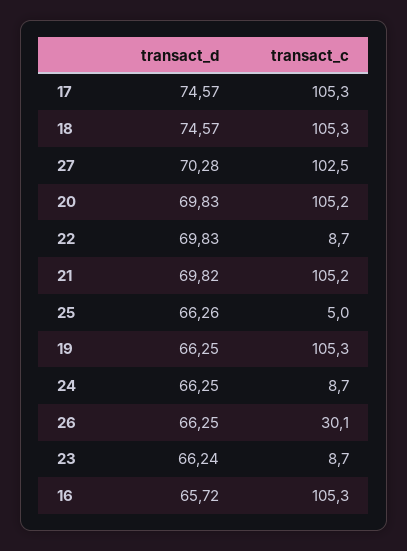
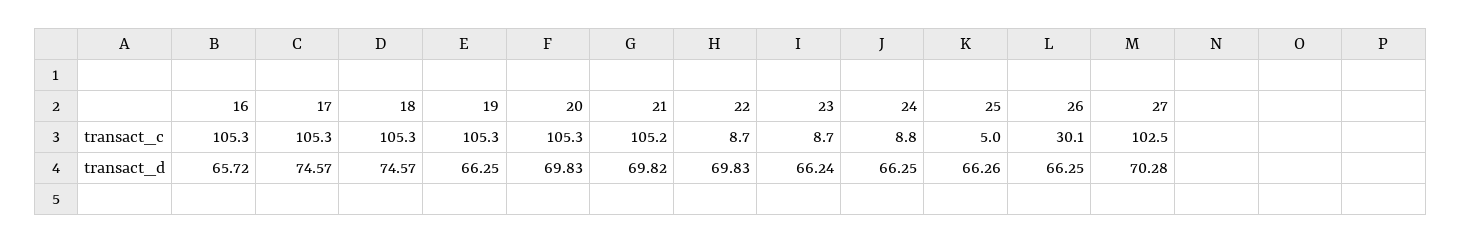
  {
    "transact_d": {
      "17": 74.57,
      "18": 74.57,
      "27": 70.28,
      "20": 69.83,
      "22": 69.83,
      "21": 69.82,
      "25": 66.26,
      "19": 66.25,
      "24": 66.25,
      "26": 66.25,
      "23": 66.24,
      "16": 65.72
    },
    "transact_c": {
      "17": 105.3,
      "18": 105.3,
      "27": 102.5,
-     "20": 105.2,
+     "20": 105.3,
      "22": 8.7,
      "21": 105.2,
      "25": 5,
      "19": 105.3,
-     "24": 8.7,
+     "24": 8.8,
      "26": 30.1,
      "23": 8.7,
      "16": 105.3
    }
  }

